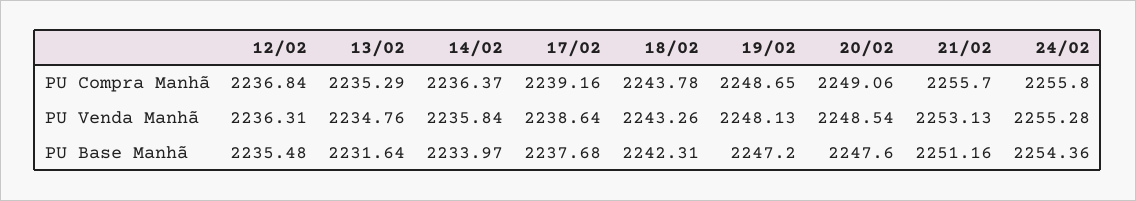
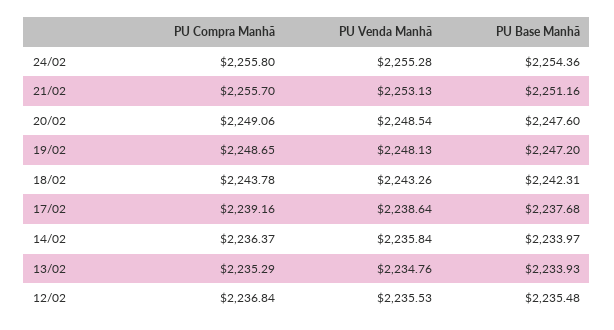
  {
    "12/02": {
      "PU Compra Manhã": 2236.84,
-     "PU Venda Manhã": 2236.31,
+     "PU Venda Manhã": 2235.53,
      "PU Base Manhã": 2235.48
    },
    "13/02": {
      "PU Compra Manhã": 2235.29,
      "PU Venda Manhã": 2234.76,
-     "PU Base Manhã": 2231.64
+     "PU Base Manhã": 2233.93
    },
    "14/02": {
      "PU Compra Manhã": 2236.37,
      "PU Venda Manhã": 2235.84,
      "PU Base Manhã": 2233.97
    },
    "17/02": {
      "PU Compra Manhã": 2239.16,
      "PU Venda Manhã": 2238.64,
      "PU Base Manhã": 2237.68
    },
    "18/02": {
      "PU Compra Manhã": 2243.78,
      "PU Venda Manhã": 2243.26,
      "PU Base Manhã": 2242.31
    },
    "19/02": {
      "PU Compra Manhã": 2248.65,
      "PU Venda Manhã": 2248.13,
      "PU Base Manhã": 2247.2
    },
    "20/02": {
      "PU Compra Manhã": 2249.06,
      "PU Venda Manhã": 2248.54,
      "PU Base Manhã": 2247.6
    },
    "21/02": {
      "PU Compra Manhã": 2255.7,
      "PU Venda Manhã": 2253.13,
      "PU Base Manhã": 2251.16
    },
    "24/02": {
      "PU Compra Manhã": 2255.8,
      "PU Venda Manhã": 2255.28,
      "PU Base Manhã": 2254.36
    }
  }

